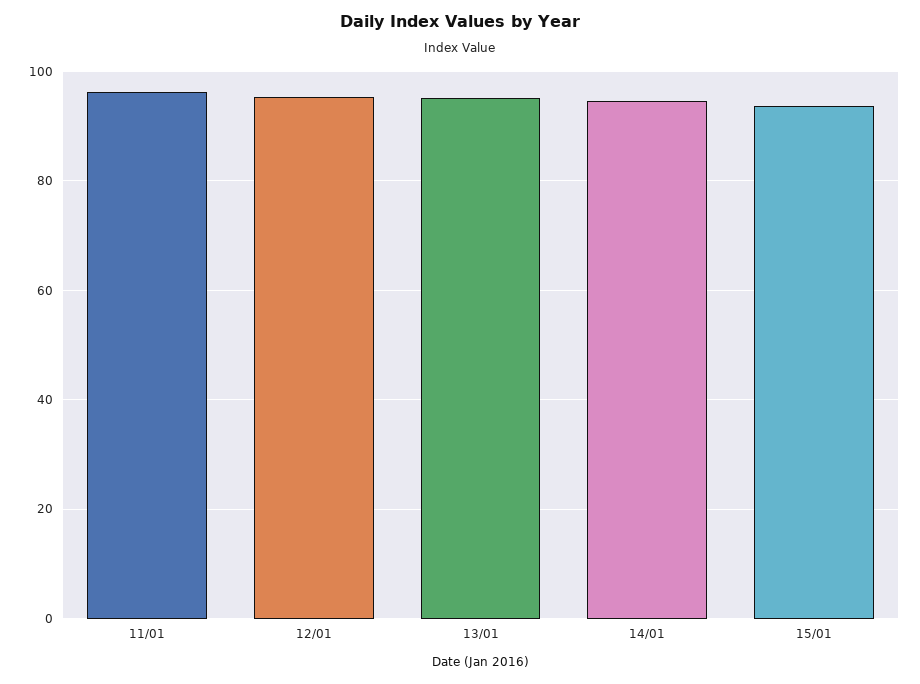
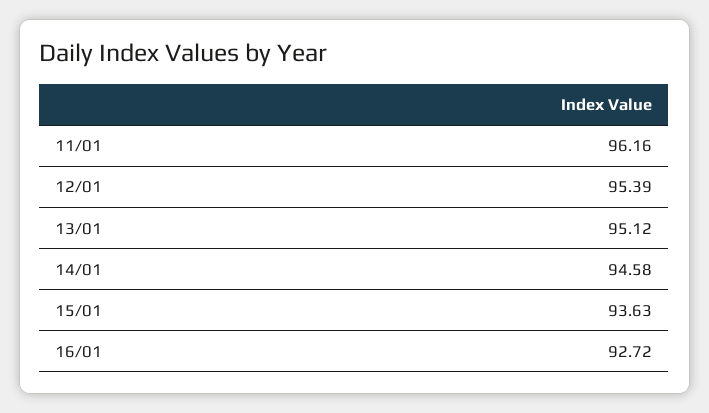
  {
    "11/01": 96.16,
    "12/01": 95.39,
    "13/01": 95.12,
    "14/01": 94.58,
-   "15/01": 93.63
+   "15/01": 93.63,
+   "16/01": 92.72
  }

